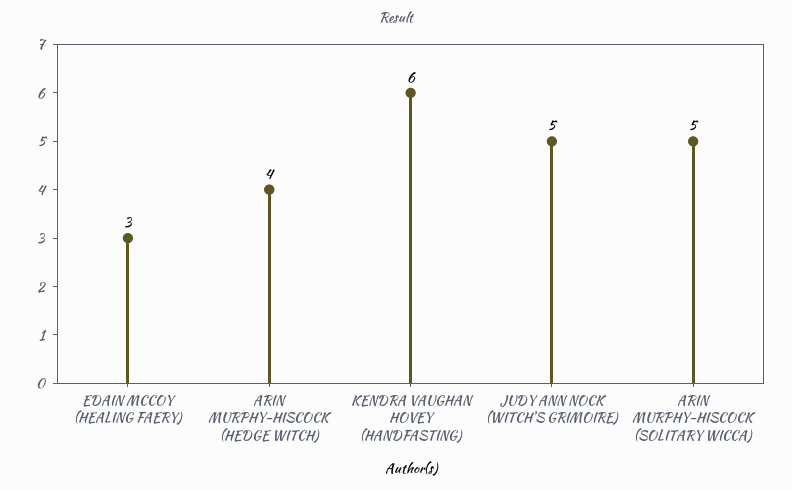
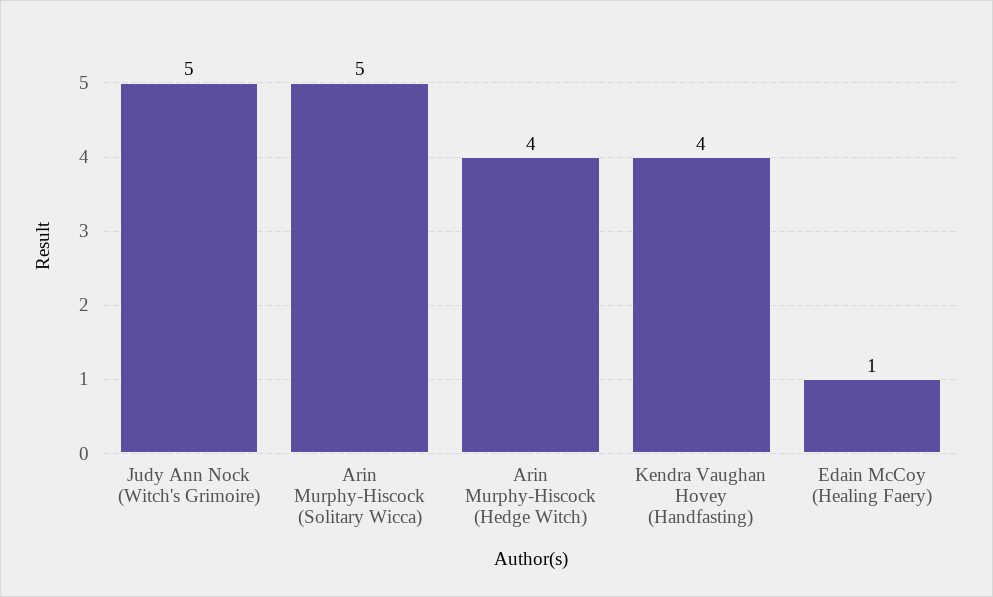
  {
-   "EDAIN MCCOY (HEALING FAERY)": 3,
+   "EDAIN MCCOY (HEALING FAERY)": 1,
    "ARIN MURPHY-HISCOCK (HEDGE WITCH)": 4,
-   "KENDRA VAUGHAN HOVEY (HANDFASTING)": 6,
+   "KENDRA VAUGHAN HOVEY (HANDFASTING)": 4,
    "JUDY ANN NOCK (WITCH'S GRIMOIRE)": 5,
    "ARIN MURPHY-HISCOCK (SOLITARY WICCA)": 5
  }

